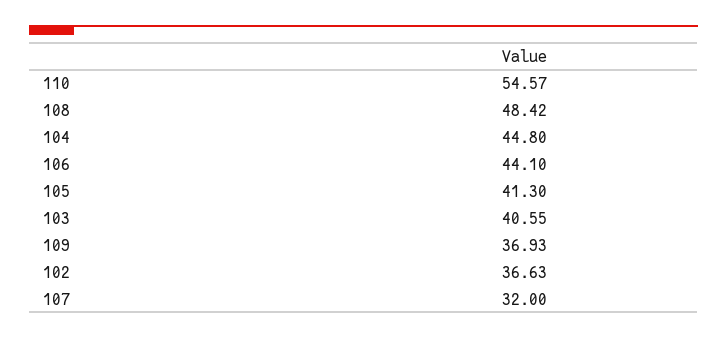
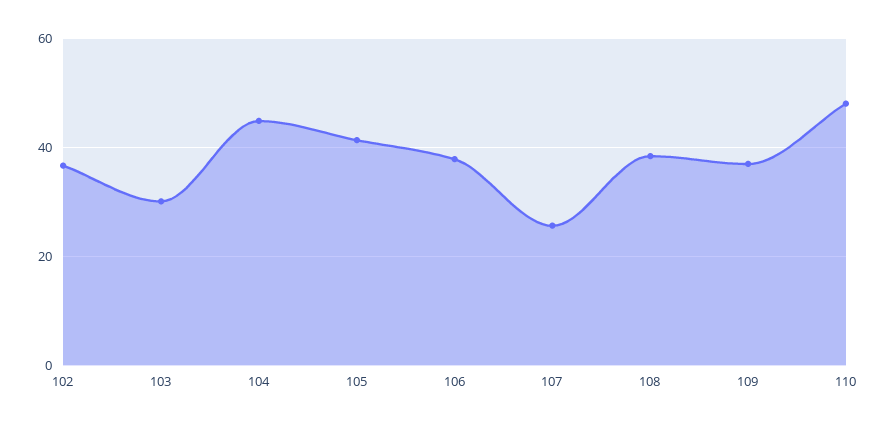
  {
-   "110": 54.57,
+   "110": 48,
-   "108": 48.42,
+   "108": 38,
    "104": 44.8,
-   "106": 44.1,
+   "106": 38,
    "105": 41.3,
-   "103": 40.55,
+   "103": 30,
    "109": 36.93,
    "102": 36.63,
-   "107": 32
+   "107": 26
  }

